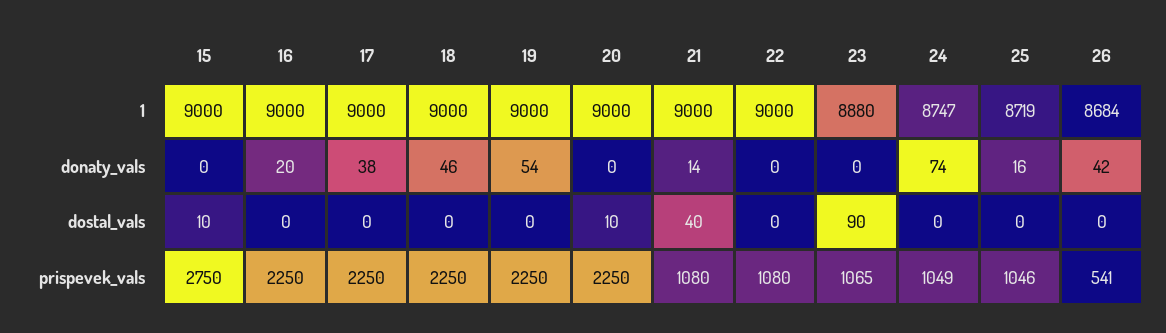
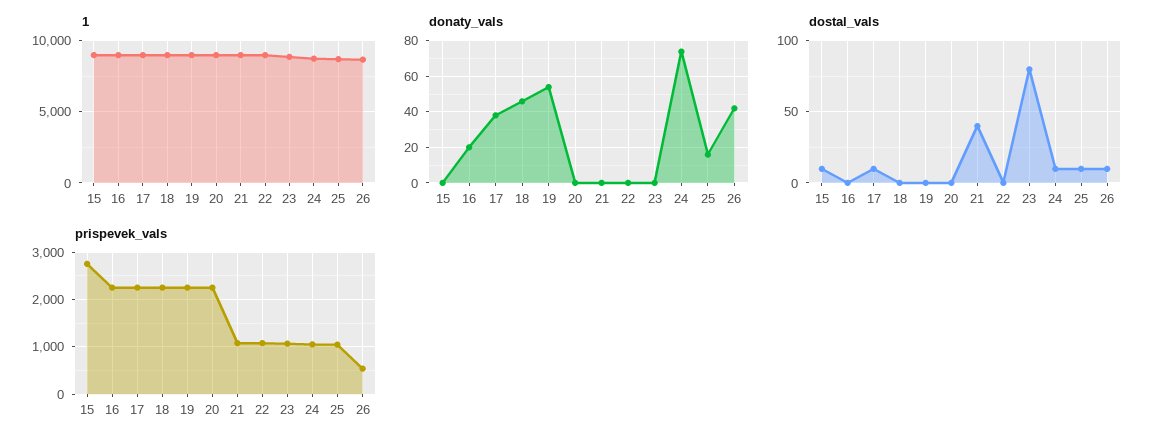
  {
    "1": {
      "15": 9000,
      "16": 9000,
      "17": 9000,
      "18": 9000,
      "19": 9000,
      "20": 9000,
      "21": 9000,
      "22": 9000,
      "23": 8880,
      "24": 8747,
      "25": 8719,
      "26": 8684
    },
    "donaty_vals": {
      "15": 0,
      "16": 20,
      "17": 38,
      "18": 46,
      "19": 54,
      "20": 0,
-     "21": 14,
+     "21": 0,
      "22": 0,
      "23": 0,
      "24": 74,
      "25": 16,
      "26": 42
    },
    "dostal_vals": {
      "15": 10,
      "16": 0,
-     "17": 0,
+     "17": 10,
      "18": 0,
      "19": 0,
-     "20": 10,
+     "20": 0,
      "21": 40,
      "22": 0,
-     "23": 90,
+     "23": 80,
-     "24": 0,
+     "24": 10,
-     "25": 0,
+     "25": 10,
-     "26": 0
+     "26": 10
    },
    "prispevek_vals": {
      "15": 2750,
      "16": 2250,
      "17": 2250,
      "18": 2250,
      "19": 2250,
      "20": 2250,
      "21": 1080,
      "22": 1080,
      "23": 1065,
      "24": 1049,
      "25": 1046,
      "26": 541
    }
  }

